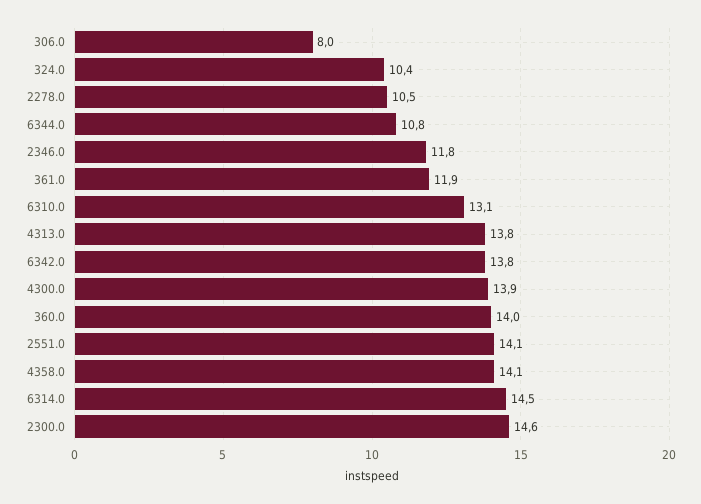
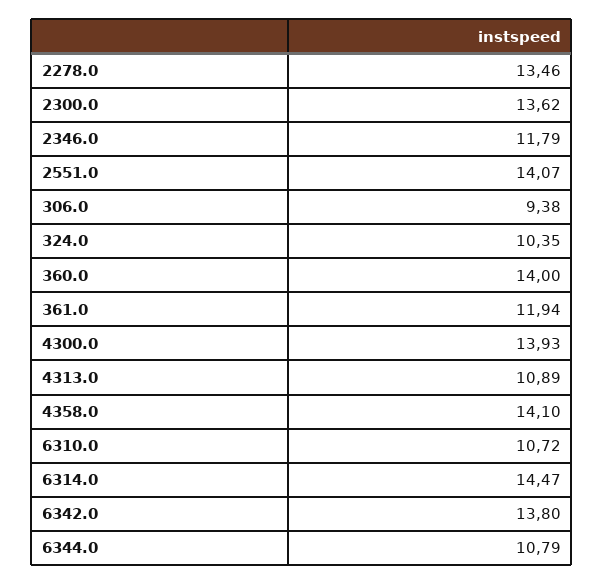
  {
-   "306.0": 8,
+   "306.0": 9.38,
    "324.0": 10.35,
-   "2278.0": 10.5,
+   "2278.0": 13.46,
    "6344.0": 10.79,
    "2346.0": 11.79,
    "361.0": 11.94,
-   "6310.0": 13.1,
+   "6310.0": 10.72,
-   "4313.0": 13.8,
+   "4313.0": 10.89,
    "6342.0": 13.8,
    "4300.0": 13.93,
    "360.0": 14,
    "2551.0": 14.07,
    "4358.0": 14.1,
    "6314.0": 14.47,
-   "2300.0": 14.6
+   "2300.0": 13.62
  }

